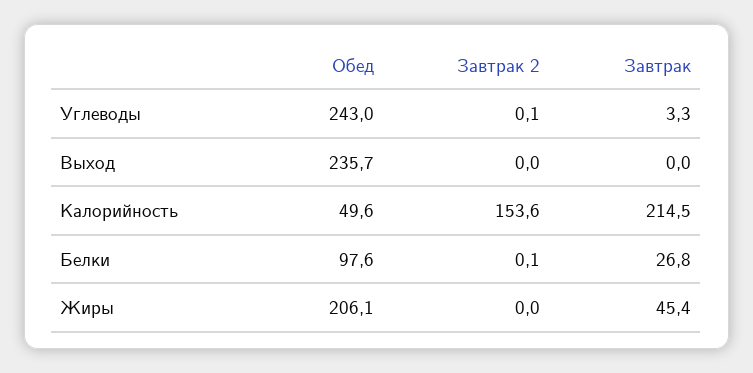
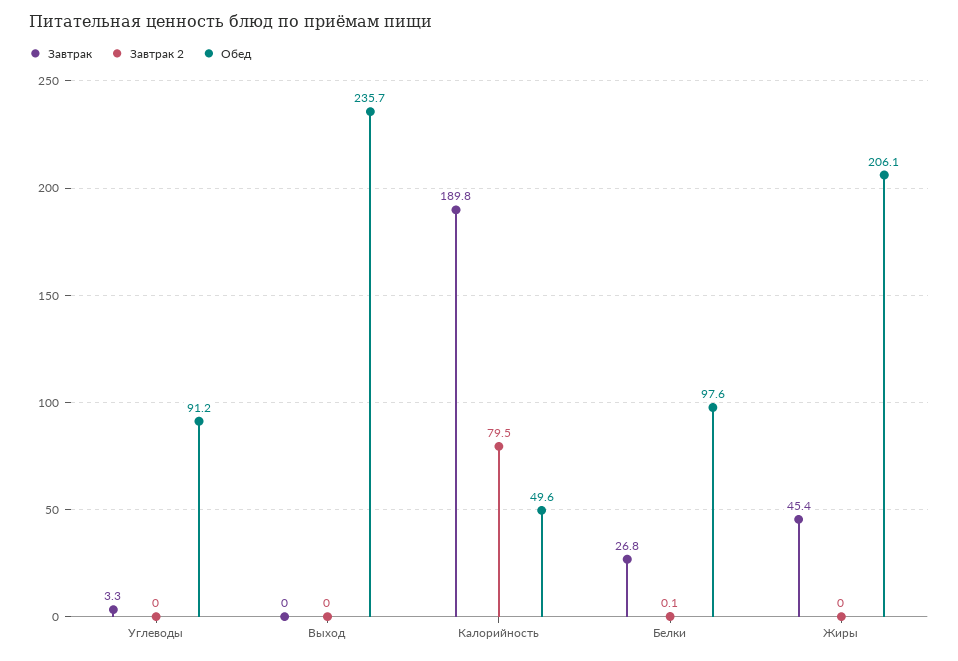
  {
    "Обед": {
-     "Углеводы": 243,
+     "Углеводы": 91.2,
      "Выход": 235.7,
      "Калорийность": 49.6,
      "Белки": 97.6,
      "Жиры": 206.1
    },
    "Завтрак 2": {
-     "Углеводы": 0.1,
+     "Углеводы": 0,
      "Выход": 0,
-     "Калорийность": 153.6,
+     "Калорийность": 79.5,
      "Белки": 0.1,
      "Жиры": 0
    },
    "Завтрак": {
      "Углеводы": 3.3,
      "Выход": 0,
-     "Калорийность": 214.5,
+     "Калорийность": 189.8,
      "Белки": 26.8,
      "Жиры": 45.4
    }
  }

